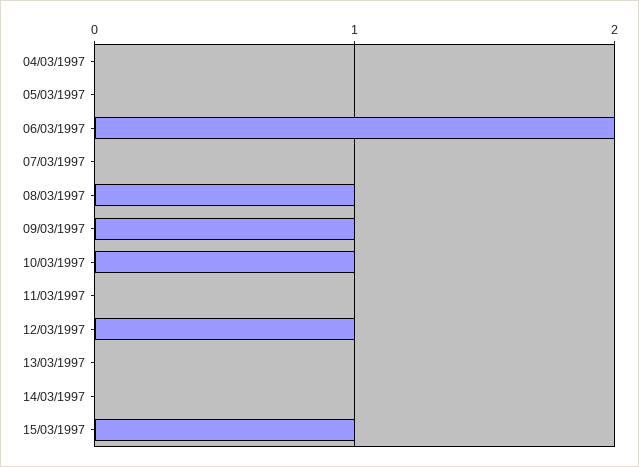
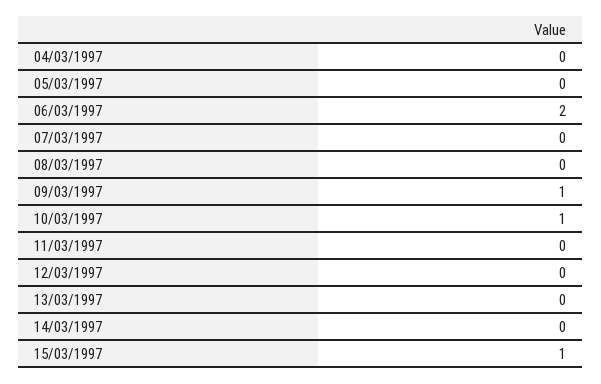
  {
    "04/03/1997": 0,
    "05/03/1997": 0,
    "06/03/1997": 2,
    "07/03/1997": 0,
-   "08/03/1997": 1,
+   "08/03/1997": 0,
    "09/03/1997": 1,
    "10/03/1997": 1,
    "11/03/1997": 0,
-   "12/03/1997": 1,
+   "12/03/1997": 0,
    "13/03/1997": 0,
    "14/03/1997": 0,
    "15/03/1997": 1
  }

